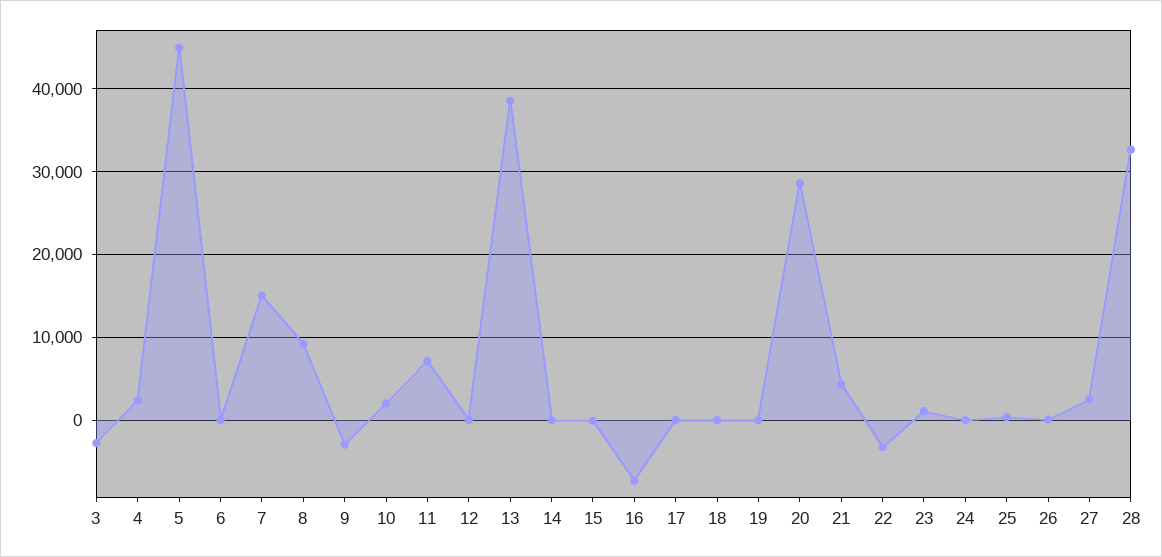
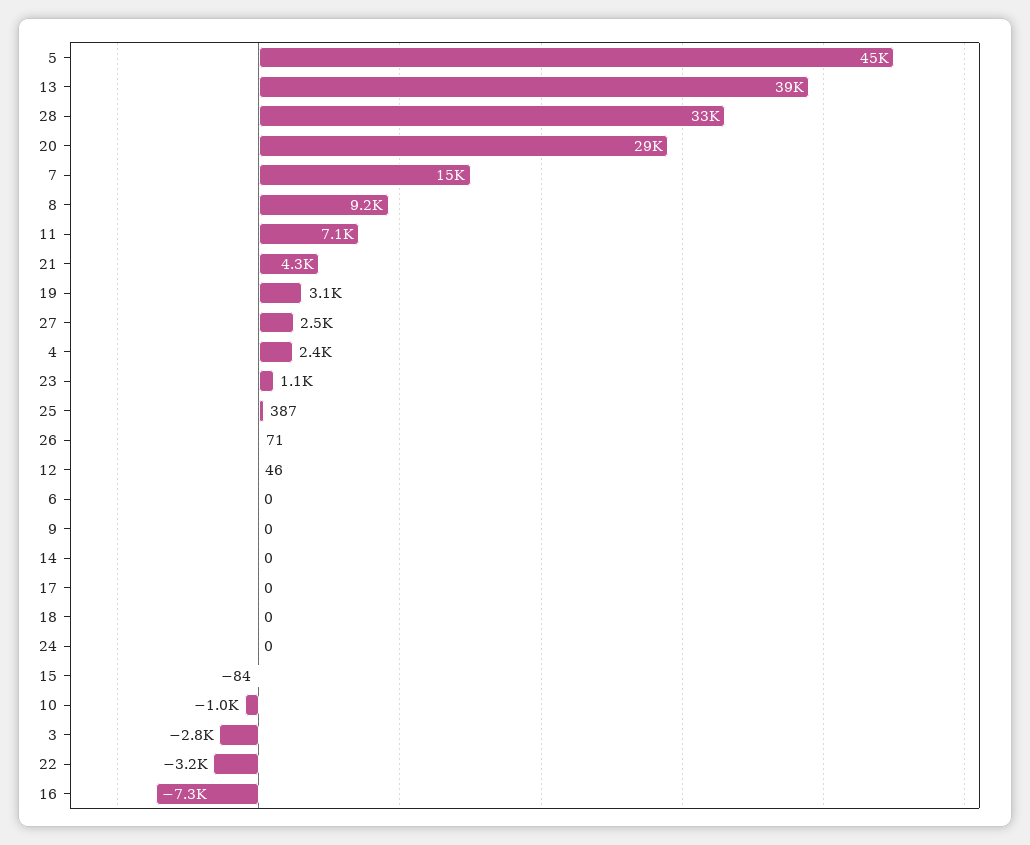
  {
    "3": -2800,
    "4": 2400,
    "5": 45000,
    "6": 0,
    "7": 15000,
    "8": 9200,
-   "9": -3000,
+   "9": 0,
-   "10": 2000,
+   "10": -1000,
    "11": 7100,
    "12": 46,
    "13": 39000,
    "14": 0,
    "15": -84,
    "16": -7300,
    "17": 0,
    "18": 0,
-   "19": 0,
+   "19": 3100,
    "20": 29000,
    "21": 4300,
    "22": -3200,
    "23": 1100,
    "24": 0,
    "25": 387,
    "26": 71,
    "27": 2500,
    "28": 33000
  }

